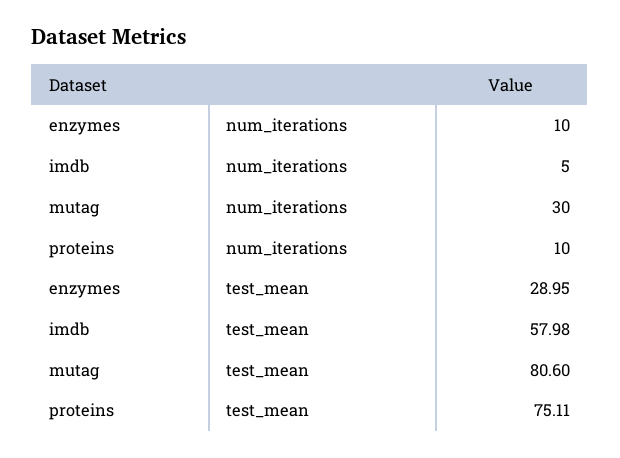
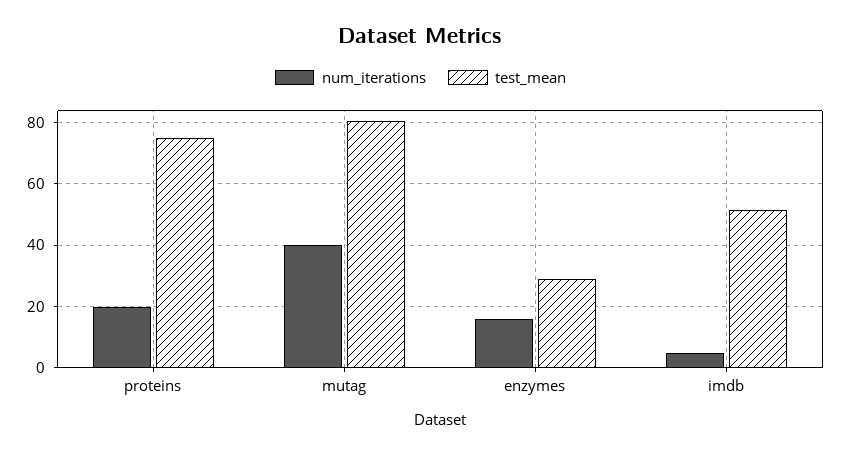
  {
    "num_iterations": {
-     "enzymes": 10,
+     "enzymes": 16,
      "imdb": 5,
-     "mutag": 30,
+     "mutag": 40,
-     "proteins": 10
+     "proteins": 20
    },
    "test_mean": {
      "enzymes": 28.95,
-     "imdb": 57.98,
+     "imdb": 52,
      "mutag": 80.6,
      "proteins": 75.11
    }
  }

